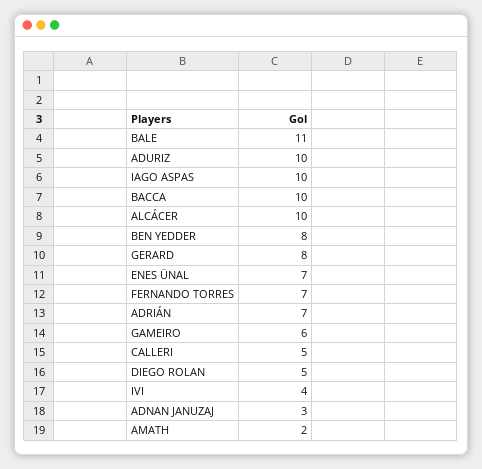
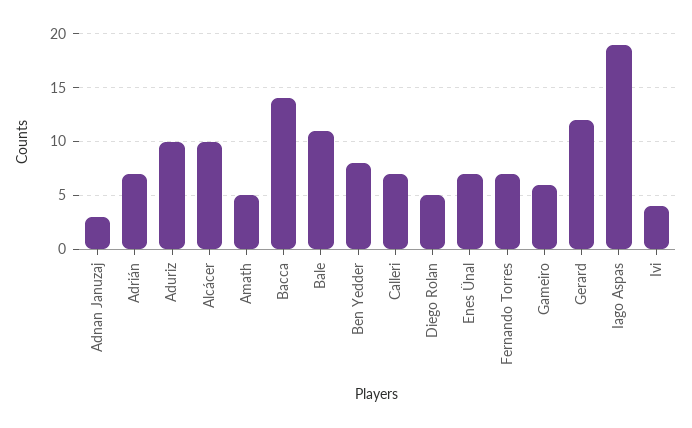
  {
    "BALE": 11,
    "ADURIZ": 10,
-   "IAGO ASPAS": 10,
+   "IAGO ASPAS": 19,
-   "BACCA": 10,
+   "BACCA": 14,
    "ALCÁCER": 10,
    "BEN YEDDER": 8,
-   "GERARD": 8,
+   "GERARD": 12,
    "ENES ÜNAL": 7,
    "FERNANDO TORRES": 7,
    "ADRIÁN": 7,
    "GAMEIRO": 6,
-   "CALLERI": 5,
+   "CALLERI": 7,
    "DIEGO ROLAN": 5,
    "IVI": 4,
    "ADNAN JANUZAJ": 3,
-   "AMATH": 2
+   "AMATH": 5
  }

